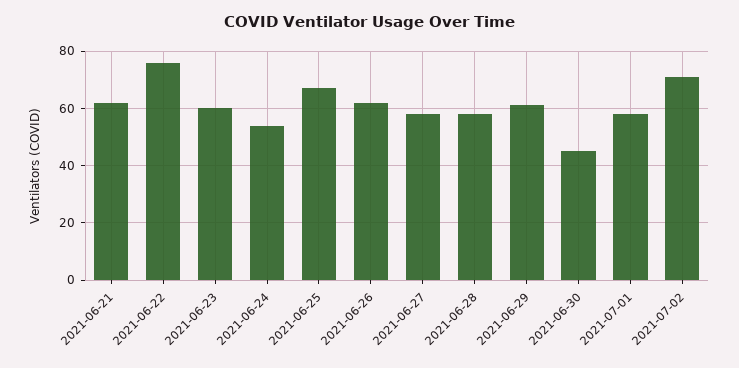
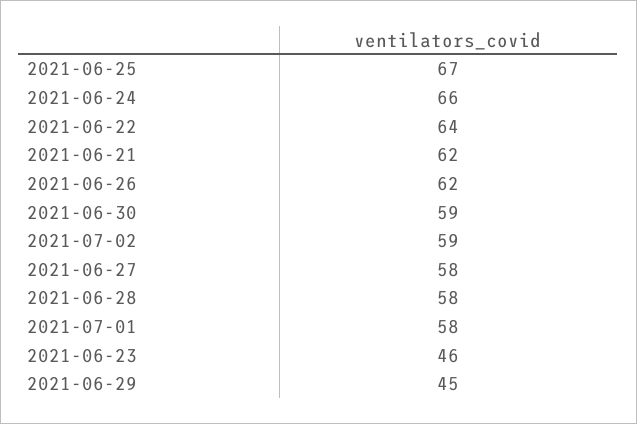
  {
    "2021-06-21": 62,
-   "2021-06-22": 75,
+   "2021-06-22": 64,
-   "2021-06-23": 60,
+   "2021-06-23": 46,
-   "2021-06-24": 55,
+   "2021-06-24": 66,
    "2021-06-25": 67,
    "2021-06-26": 62,
    "2021-06-27": 58,
    "2021-06-28": 58,
-   "2021-06-29": 60,
+   "2021-06-29": 45,
-   "2021-06-30": 45,
+   "2021-06-30": 59,
    "2021-07-01": 58,
-   "2021-07-02": 70
+   "2021-07-02": 59
  }

